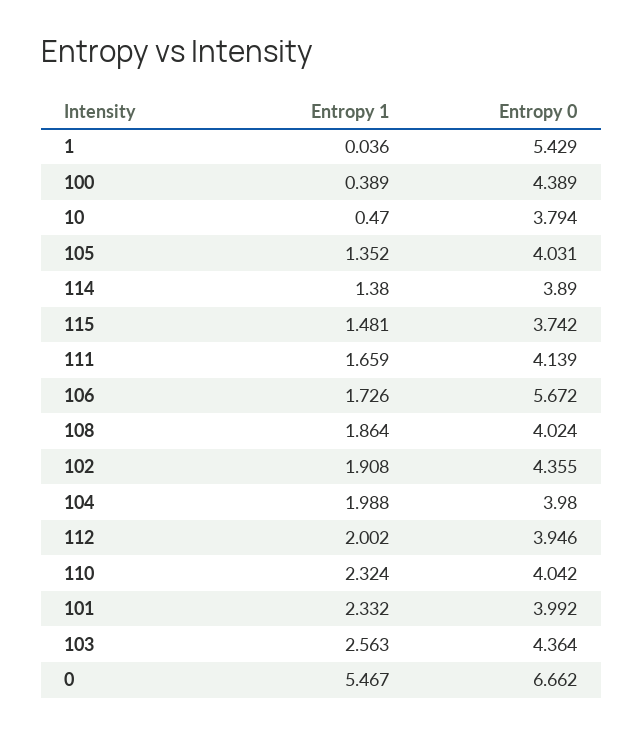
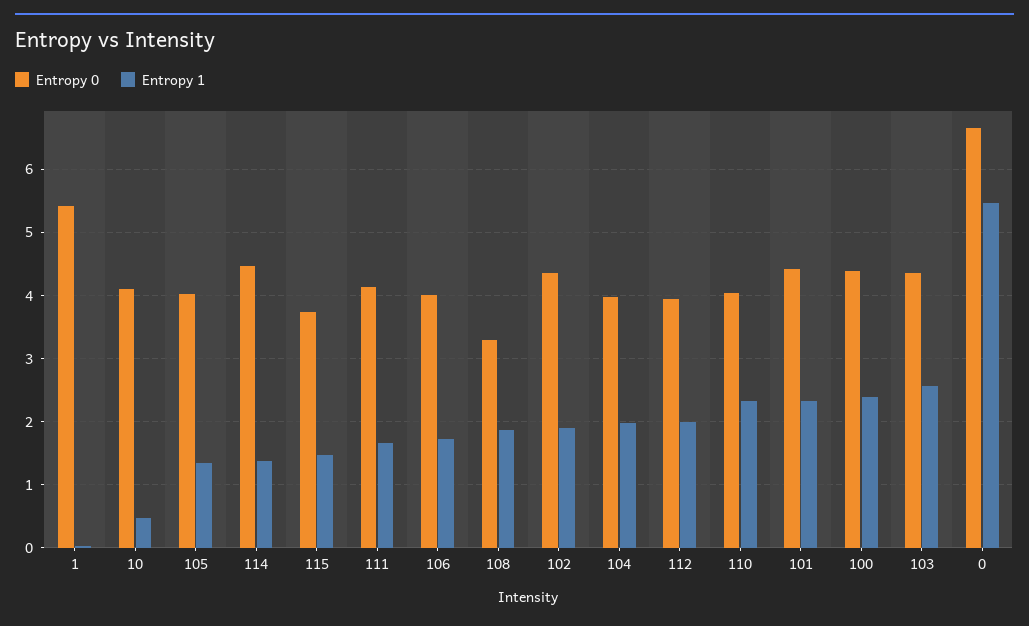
  {
    "Entropy 1": {
      "1": 0.036,
-     "100": 0.389,
+     "100": 2.4,
      "10": 0.47,
      "105": 1.352,
      "114": 1.38,
      "115": 1.481,
      "111": 1.659,
      "106": 1.726,
      "108": 1.864,
      "102": 1.908,
      "104": 1.988,
      "112": 2.002,
      "110": 2.324,
      "101": 2.332,
      "103": 2.563,
      "0": 5.467
    },
    "Entropy 0": {
      "1": 5.429,
      "100": 4.389,
-     "10": 3.794,
+     "10": 4.1,
      "105": 4.031,
-     "114": 3.89,
+     "114": 4.5,
      "115": 3.742,
      "111": 4.139,
-     "106": 5.672,
+     "106": 4,
-     "108": 4.024,
+     "108": 3.3,
      "102": 4.355,
      "104": 3.98,
      "112": 3.946,
      "110": 4.042,
-     "101": 3.992,
+     "101": 4.4,
      "103": 4.364,
      "0": 6.662
    }
  }

